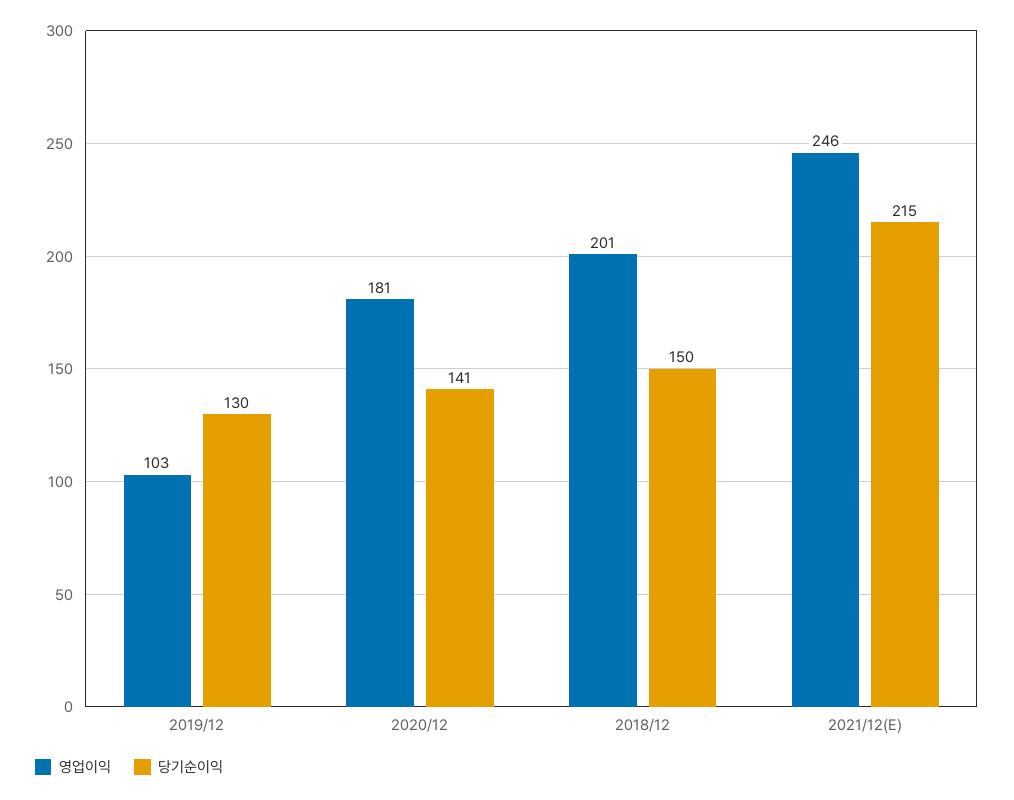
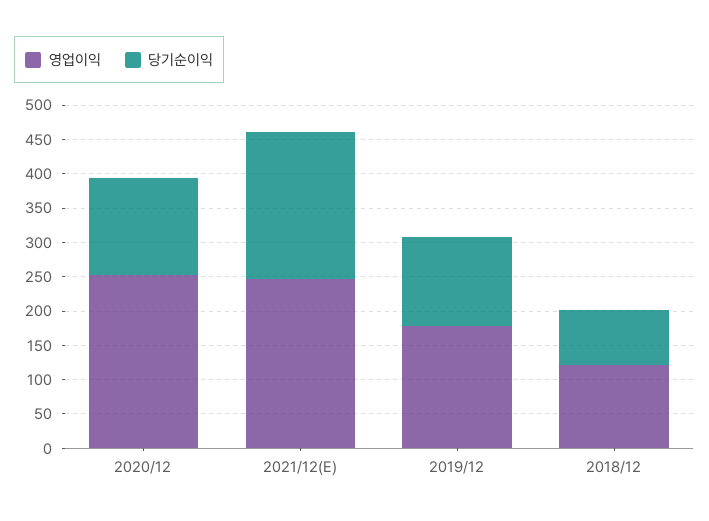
  {
    "영업이익": {
-     "2019/12": 103,
+     "2019/12": 175,
-     "2020/12": 181,
+     "2020/12": 250,
-     "2018/12": 201,
+     "2018/12": 125,
      "2021/12(E)": 246
    },
    "당기순이익": {
      "2019/12": 130,
      "2020/12": 141,
-     "2018/12": 150,
+     "2018/12": 75,
      "2021/12(E)": 215
    }
  }

